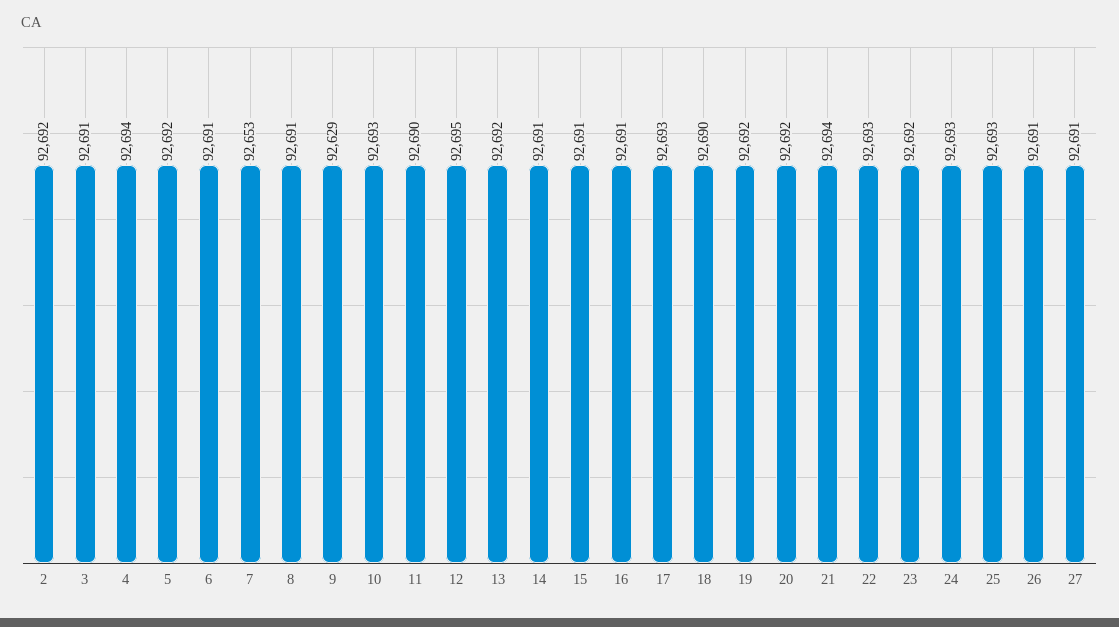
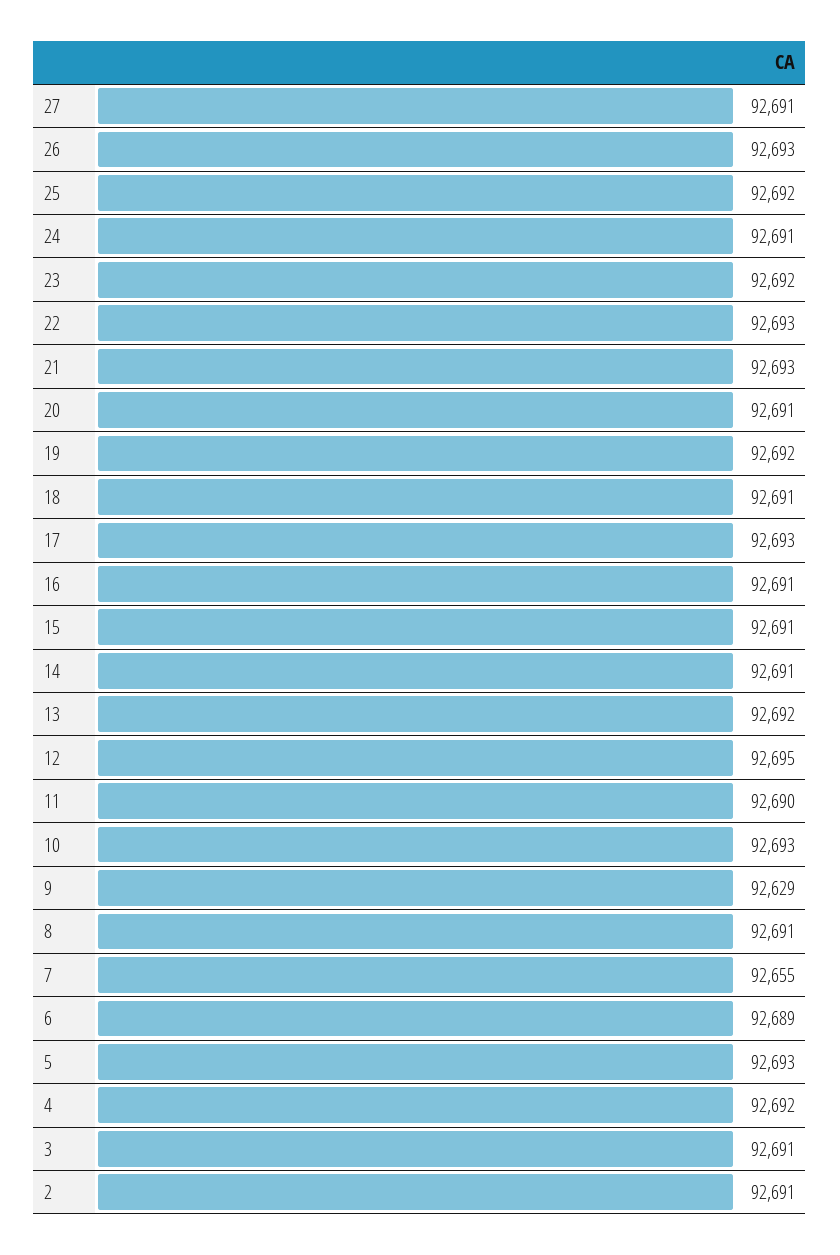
  {
-   "2": 92692,
+   "2": 92691,
    "3": 92691,
-   "4": 92694,
+   "4": 92692,
-   "5": 92692,
+   "5": 92693,
-   "6": 92691,
+   "6": 92689,
-   "7": 92653,
+   "7": 92655,
    "8": 92691,
    "9": 92629,
    "10": 92693,
    "11": 92690,
    "12": 92695,
    "13": 92692,
    "14": 92691,
    "15": 92691,
    "16": 92691,
    "17": 92693,
-   "18": 92690,
+   "18": 92691,
    "19": 92692,
-   "20": 92692,
+   "20": 92691,
-   "21": 92694,
+   "21": 92693,
    "22": 92693,
    "23": 92692,
-   "24": 92693,
+   "24": 92691,
-   "25": 92693,
+   "25": 92692,
-   "26": 92691,
+   "26": 92693,
    "27": 92691
  }

